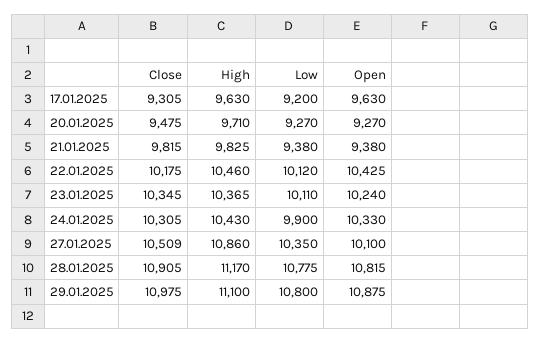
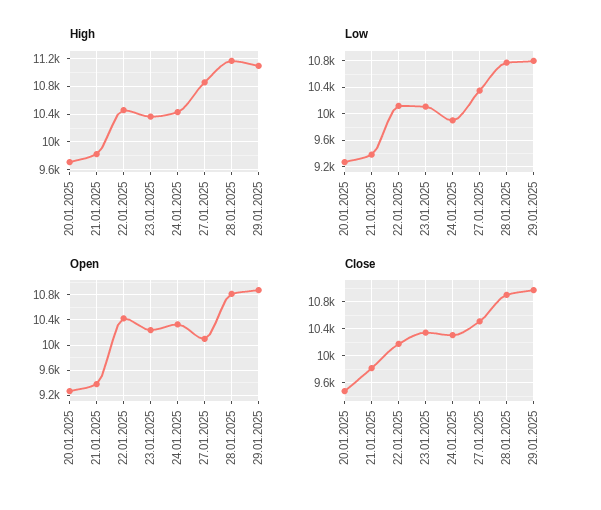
  {
    "Close": {
-     "17.01.2025": 9305,
      "20.01.2025": 9475,
      "21.01.2025": 9815,
      "22.01.2025": 10175,
      "23.01.2025": 10345,
      "24.01.2025": 10305,
      "27.01.2025": 10509,
      "28.01.2025": 10905,
      "29.01.2025": 10975
    },
    "High": {
-     "17.01.2025": 9630,
      "20.01.2025": 9710,
      "21.01.2025": 9825,
      "22.01.2025": 10460,
      "23.01.2025": 10365,
      "24.01.2025": 10430,
      "27.01.2025": 10860,
      "28.01.2025": 11170,
      "29.01.2025": 11100
    },
    "Low": {
-     "17.01.2025": 9200,
      "20.01.2025": 9270,
      "21.01.2025": 9380,
      "22.01.2025": 10120,
      "23.01.2025": 10110,
      "24.01.2025": 9900,
      "27.01.2025": 10350,
      "28.01.2025": 10775,
      "29.01.2025": 10800
    },
    "Open": {
-     "17.01.2025": 9630,
      "20.01.2025": 9270,
      "21.01.2025": 9380,
      "22.01.2025": 10425,
      "23.01.2025": 10240,
      "24.01.2025": 10330,
      "27.01.2025": 10100,
      "28.01.2025": 10815,
      "29.01.2025": 10875
    }
  }

